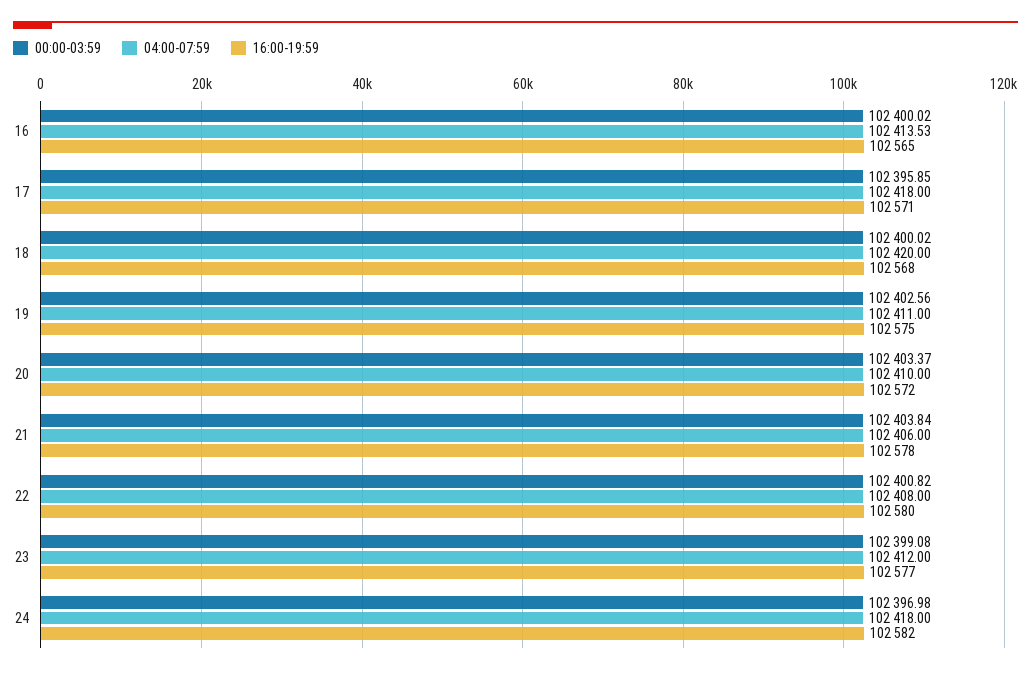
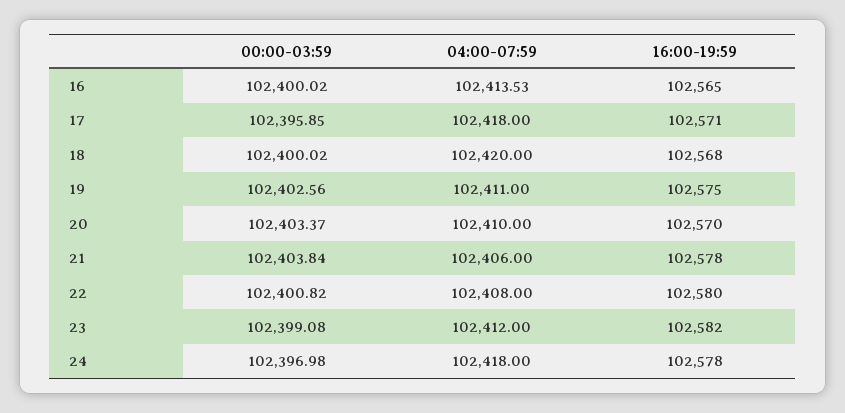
  {
    "00:00-03:59": {
      "16": 102400.02,
      "17": 102395.85,
      "18": 102400.02,
      "19": 102402.56,
      "20": 102403.37,
      "21": 102403.84,
      "22": 102400.82,
      "23": 102399.08,
      "24": 102396.98
    },
    "04:00-07:59": {
      "16": 102413.53,
      "17": 102418,
      "18": 102420,
      "19": 102411,
      "20": 102410,
      "21": 102406,
      "22": 102408,
      "23": 102412,
      "24": 102418
    },
    "16:00-19:59": {
      "16": 102565,
      "17": 102571,
      "18": 102568,
      "19": 102575,
-     "20": 102572,
+     "20": 102570,
      "21": 102578,
      "22": 102580,
-     "23": 102577,
+     "23": 102582,
-     "24": 102582
+     "24": 102578
    }
  }

